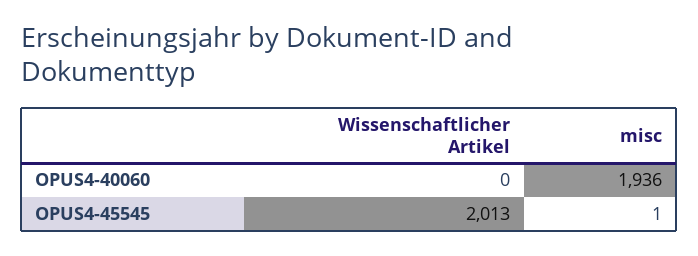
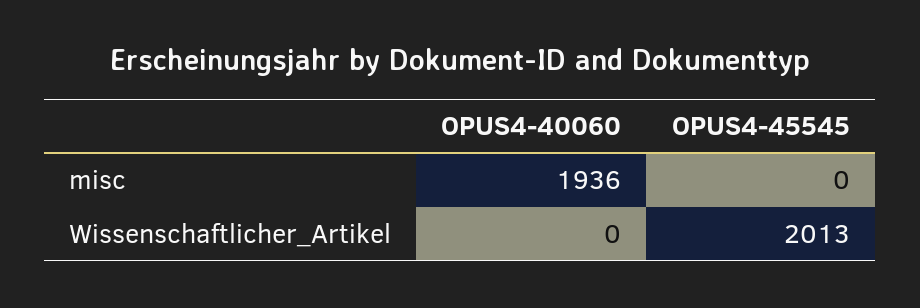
  {
    "Wissenschaftlicher Artikel": {
      "OPUS4-40060": 0,
      "OPUS4-45545": 2013
    },
    "misc": {
      "OPUS4-40060": 1936,
-     "OPUS4-45545": 1
+     "OPUS4-45545": 0
    }
  }

